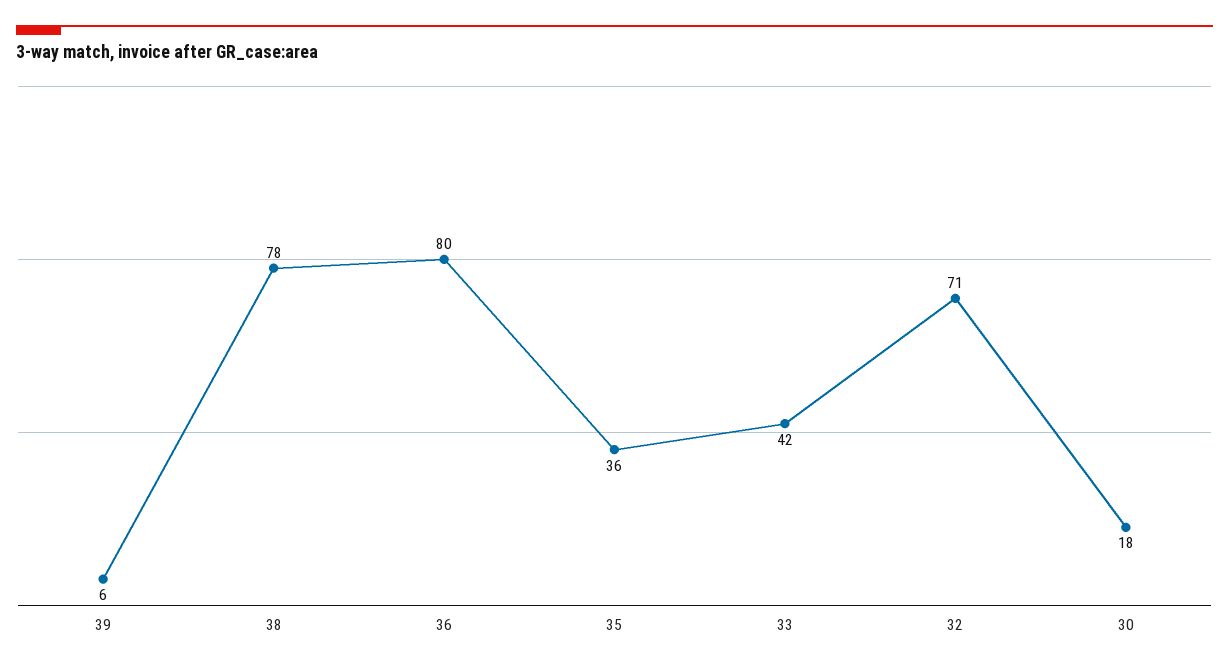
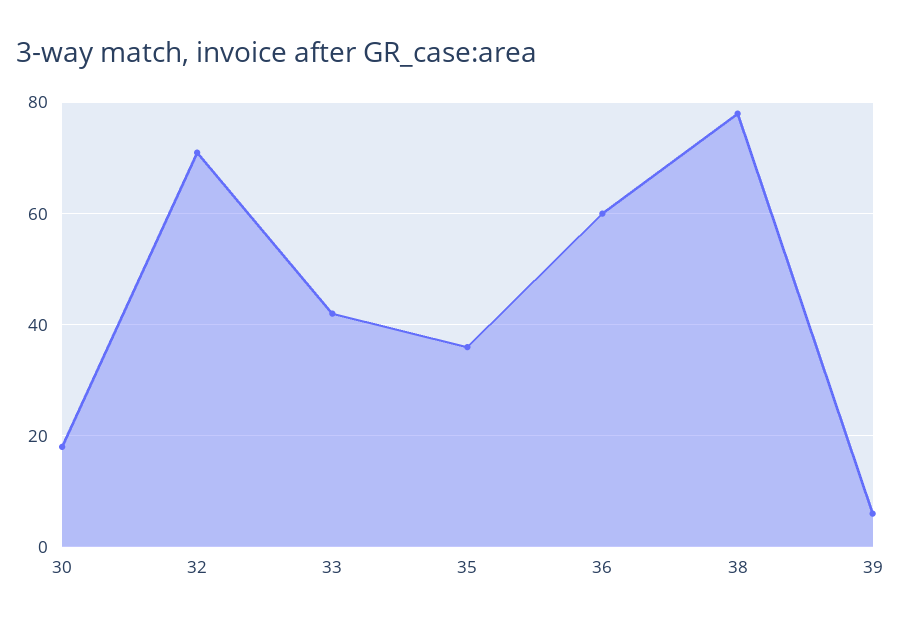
  {
    "39": 6,
    "38": 78,
-   "36": 80,
+   "36": 60,
    "35": 36,
    "33": 42,
    "32": 71,
    "30": 18
  }

